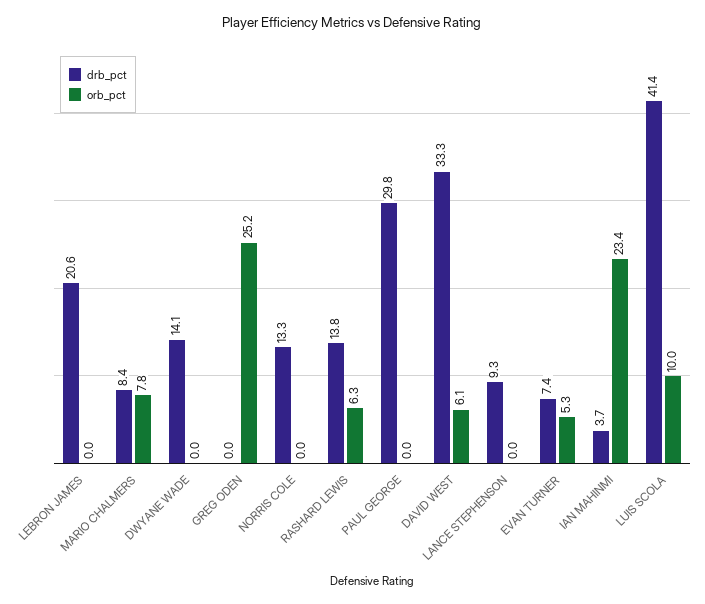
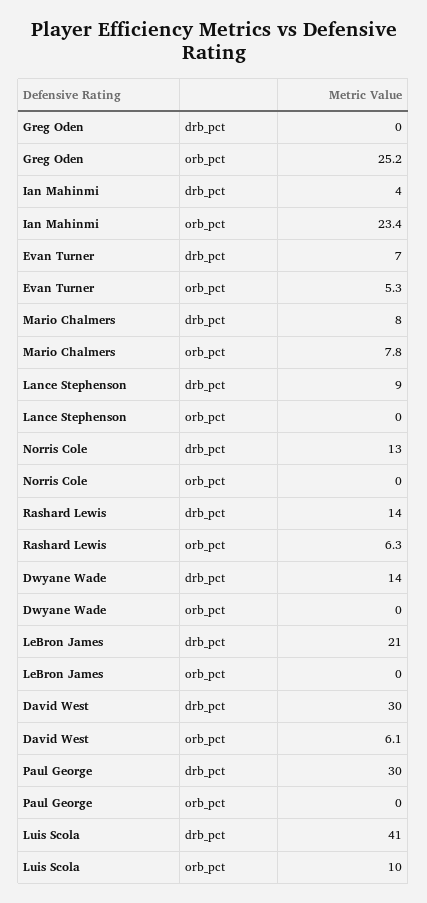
  {
    "drb_pct": {
      "LEBRON JAMES": 20.6,
      "MARIO CHALMERS": 8.4,
      "DWYANE WADE": 14.1,
      "GREG ODEN": 0,
      "NORRIS COLE": 13.3,
      "RASHARD LEWIS": 13.8,
      "PAUL GEORGE": 29.8,
-     "DAVID WEST": 33.3,
+     "DAVID WEST": 30,
      "LANCE STEPHENSON": 9.3,
      "EVAN TURNER": 7.4,
      "IAN MAHINMI": 3.7,
      "LUIS SCOLA": 41.4
    },
    "orb_pct": {
      "LEBRON JAMES": 0,
      "MARIO CHALMERS": 7.8,
      "DWYANE WADE": 0,
      "GREG ODEN": 25.2,
      "NORRIS COLE": 0,
      "RASHARD LEWIS": 6.3,
      "PAUL GEORGE": 0,
      "DAVID WEST": 6.1,
      "LANCE STEPHENSON": 0,
      "EVAN TURNER": 5.3,
      "IAN MAHINMI": 23.4,
      "LUIS SCOLA": 10
    }
  }

